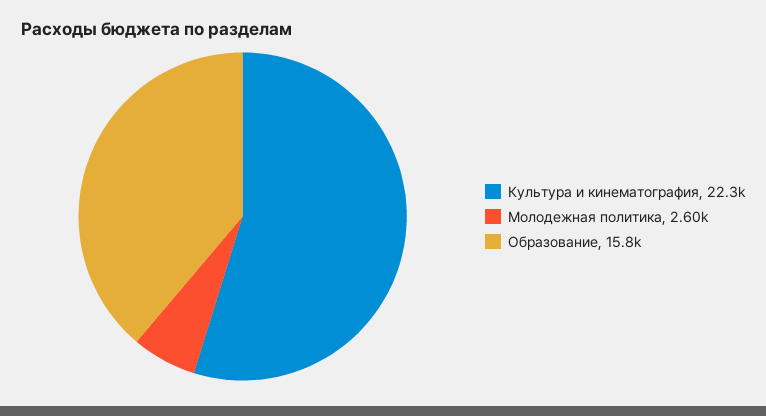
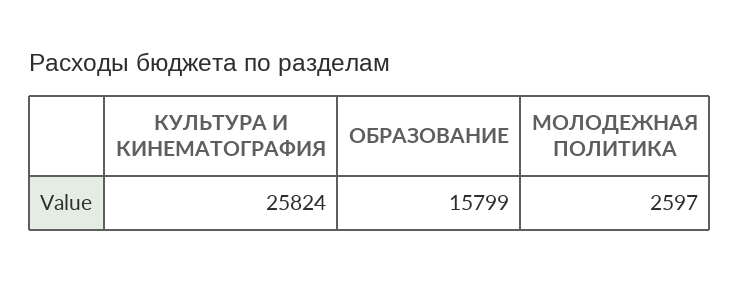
  {
-   "Культура и кинематография": 22300,
+   "Культура и кинематография": 25824,
    "Молодежная политика": 2597,
    "Образование": 15799
  }

